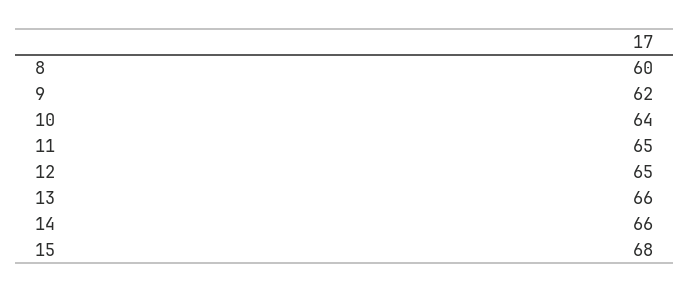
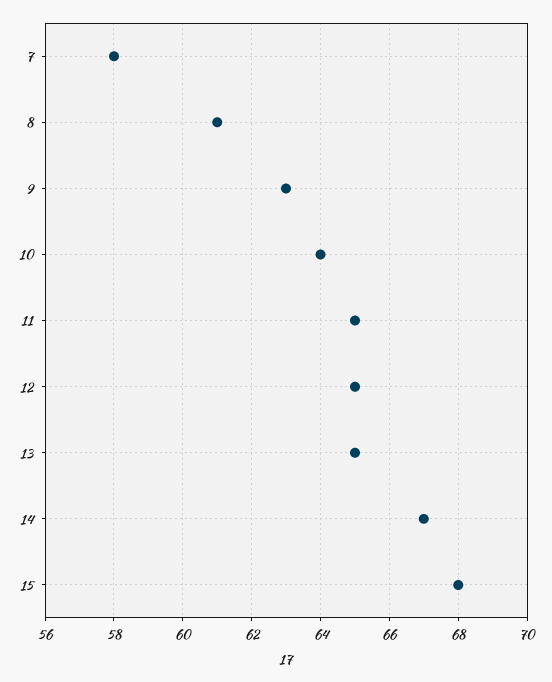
  {
-   "8": 60,
+   "8": 61,
-   "9": 62,
+   "9": 63,
    "10": 64,
    "11": 65,
    "12": 65,
-   "13": 66,
+   "13": 65,
-   "14": 66,
+   "14": 67,
-   "15": 68
+   "15": 68,
+   "7": 58
  }

